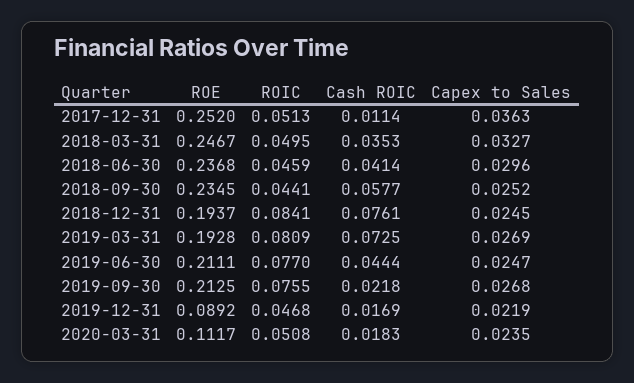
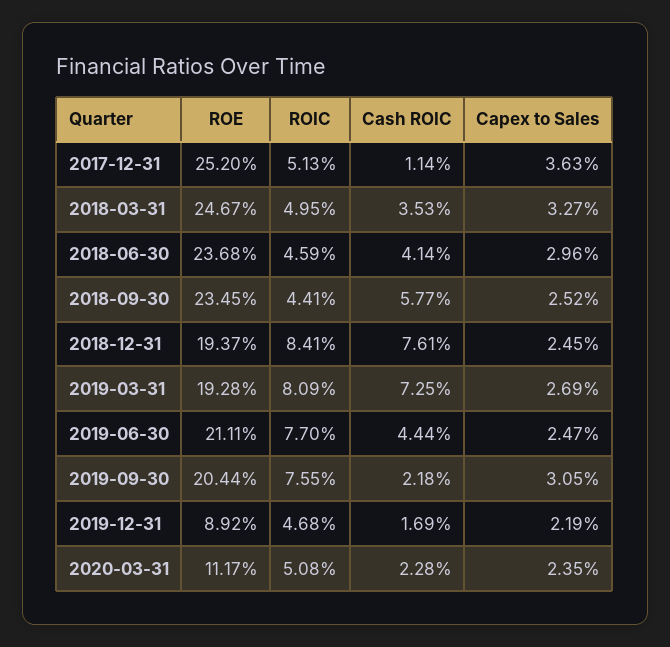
  {
    "ROE": {
      "2017-12-31": 0.252,
      "2018-03-31": 0.2467,
      "2018-06-30": 0.2368,
      "2018-09-30": 0.2345,
      "2018-12-31": 0.1937,
      "2019-03-31": 0.1928,
      "2019-06-30": 0.2111,
-     "2019-09-30": 0.2125,
+     "2019-09-30": 0.2044,
      "2019-12-31": 0.0892,
      "2020-03-31": 0.1117
    },
    "ROIC": {
      "2017-12-31": 0.0513,
      "2018-03-31": 0.0495,
      "2018-06-30": 0.0459,
      "2018-09-30": 0.0441,
      "2018-12-31": 0.0841,
      "2019-03-31": 0.0809,
      "2019-06-30": 0.077,
      "2019-09-30": 0.0755,
      "2019-12-31": 0.0468,
      "2020-03-31": 0.0508
    },
    "Cash ROIC": {
      "2017-12-31": 0.0114,
      "2018-03-31": 0.0353,
      "2018-06-30": 0.0414,
      "2018-09-30": 0.0577,
      "2018-12-31": 0.0761,
      "2019-03-31": 0.0725,
      "2019-06-30": 0.0444,
      "2019-09-30": 0.0218,
      "2019-12-31": 0.0169,
-     "2020-03-31": 0.0183
+     "2020-03-31": 0.0228
    },
    "Capex to Sales": {
      "2017-12-31": 0.0363,
      "2018-03-31": 0.0327,
      "2018-06-30": 0.0296,
      "2018-09-30": 0.0252,
      "2018-12-31": 0.0245,
      "2019-03-31": 0.0269,
      "2019-06-30": 0.0247,
-     "2019-09-30": 0.0268,
+     "2019-09-30": 0.0305,
      "2019-12-31": 0.0219,
      "2020-03-31": 0.0235
    }
  }

